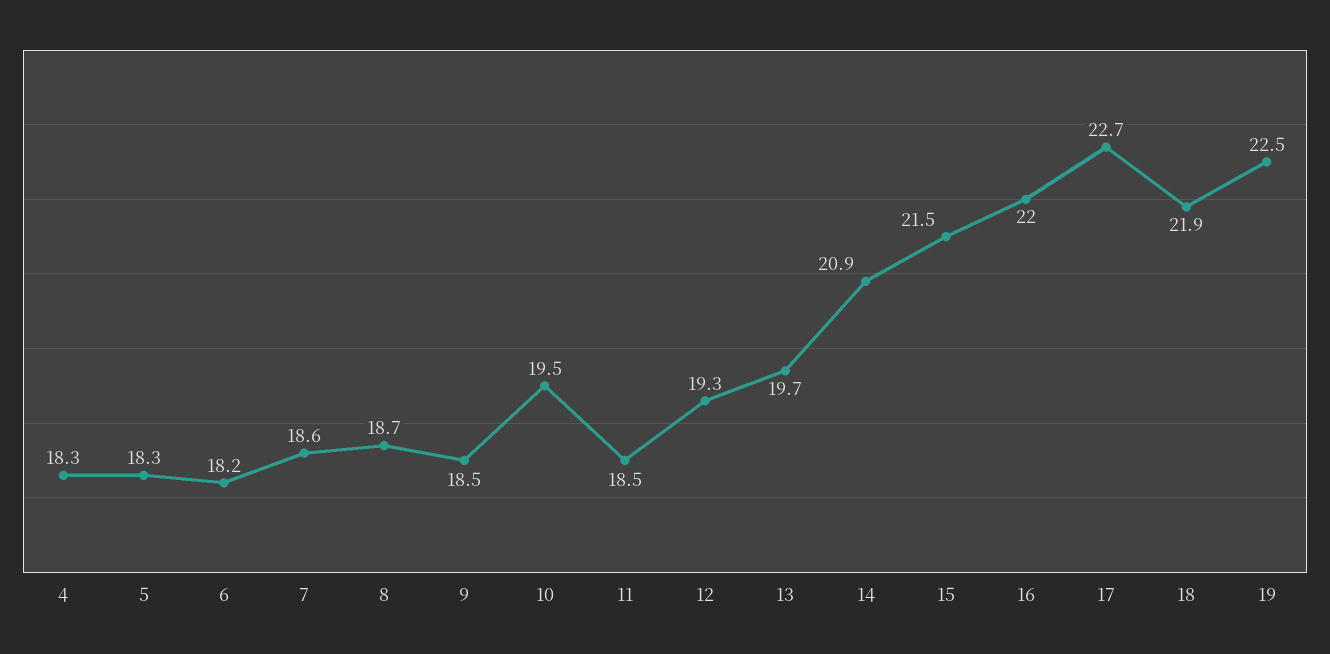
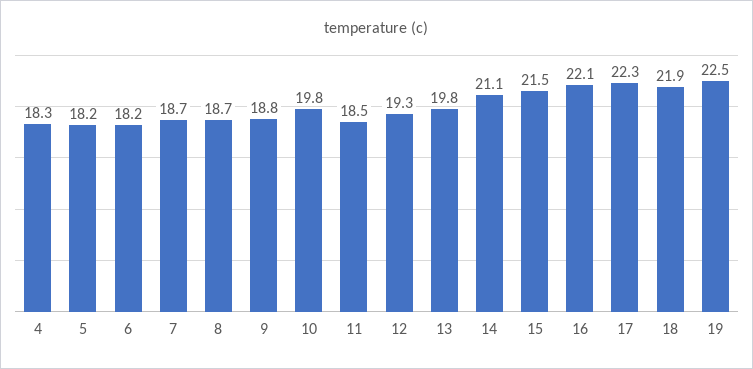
  {
    "4": 18.3,
-   "5": 18.3,
+   "5": 18.2,
    "6": 18.2,
-   "7": 18.6,
+   "7": 18.7,
    "8": 18.7,
-   "9": 18.5,
+   "9": 18.8,
-   "10": 19.5,
+   "10": 19.8,
    "11": 18.5,
    "12": 19.3,
-   "13": 19.7,
+   "13": 19.8,
-   "14": 20.9,
+   "14": 21.1,
    "15": 21.5,
-   "16": 22,
+   "16": 22.1,
-   "17": 22.7,
+   "17": 22.3,
    "18": 21.9,
    "19": 22.5
  }

